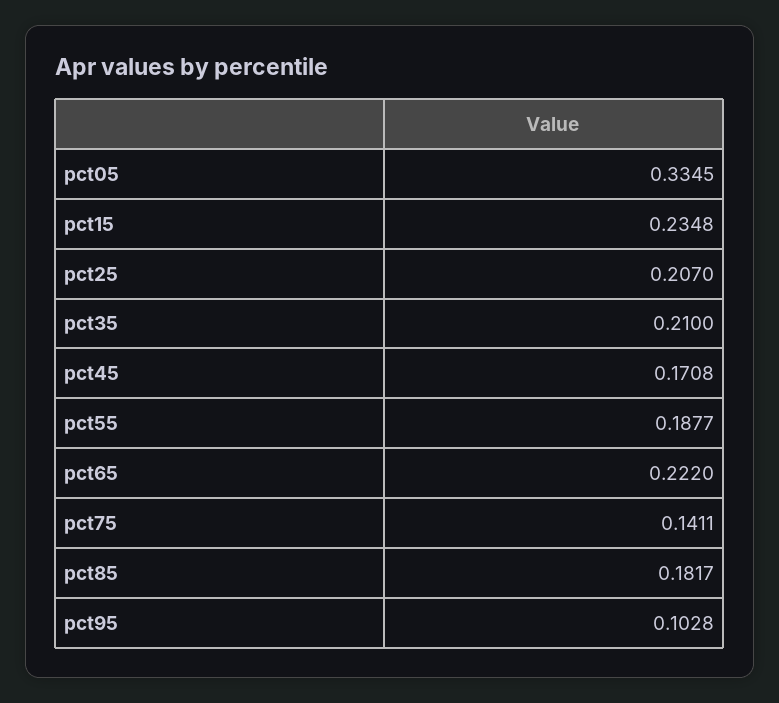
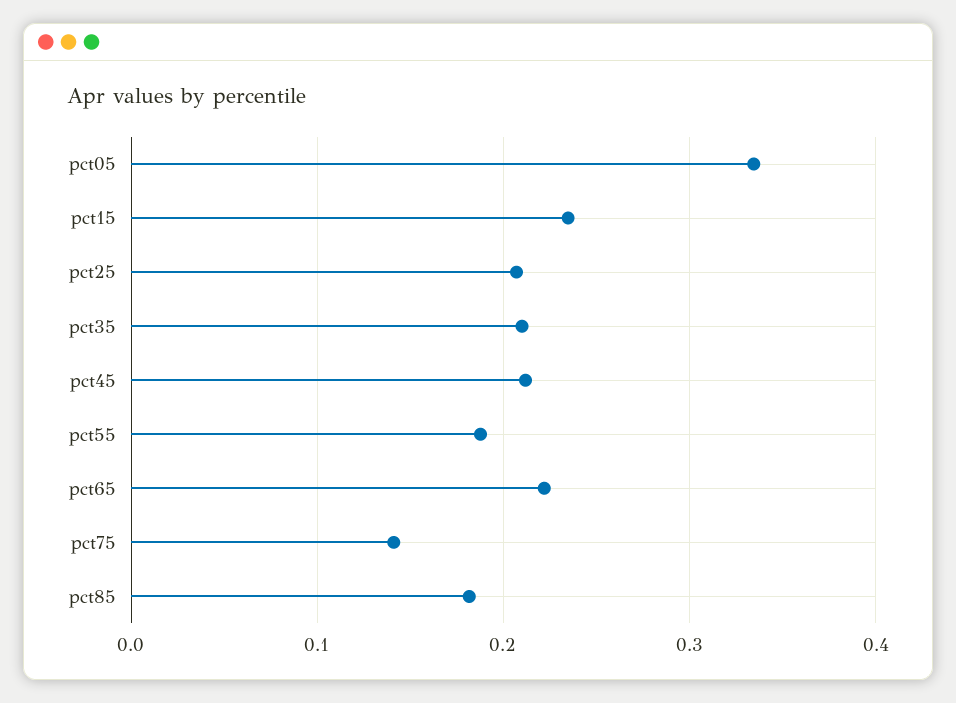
  {
    "pct05": 0.3345,
    "pct15": 0.2348,
    "pct25": 0.207,
    "pct35": 0.21,
-   "pct45": 0.1708,
+   "pct45": 0.21,
    "pct55": 0.1877,
    "pct65": 0.222,
    "pct75": 0.1411,
-   "pct85": 0.1817,
+   "pct85": 0.1817
-   "pct95": 0.1028
  }

